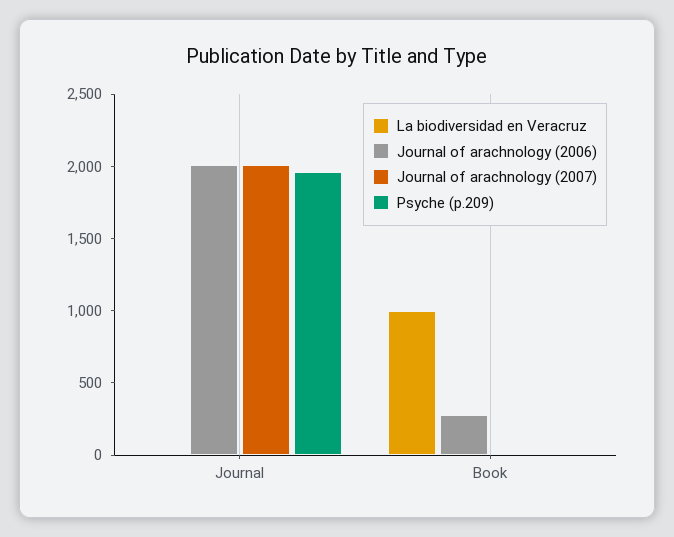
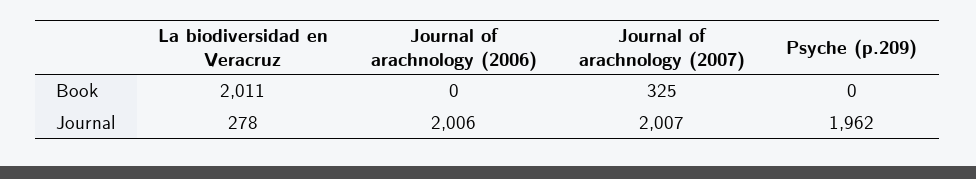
  {
    "La biodiversidad en Veracruz": {
-     "Journal": 0,
+     "Journal": 278,
-     "Book": 1000
+     "Book": 2011
    },
    "Journal of arachnology (2006)": {
      "Journal": 2006,
-     "Book": 300
+     "Book": 0
    },
    "Journal of arachnology (2007)": {
      "Journal": 2007,
-     "Book": 0
+     "Book": 325
    },
    "Psyche (p.209)": {
      "Journal": 1962,
      "Book": 0
    }
  }

